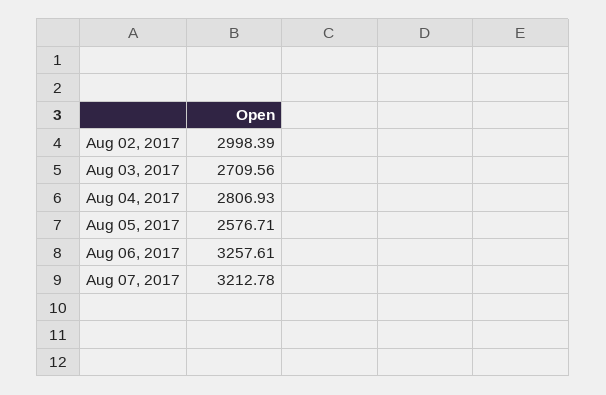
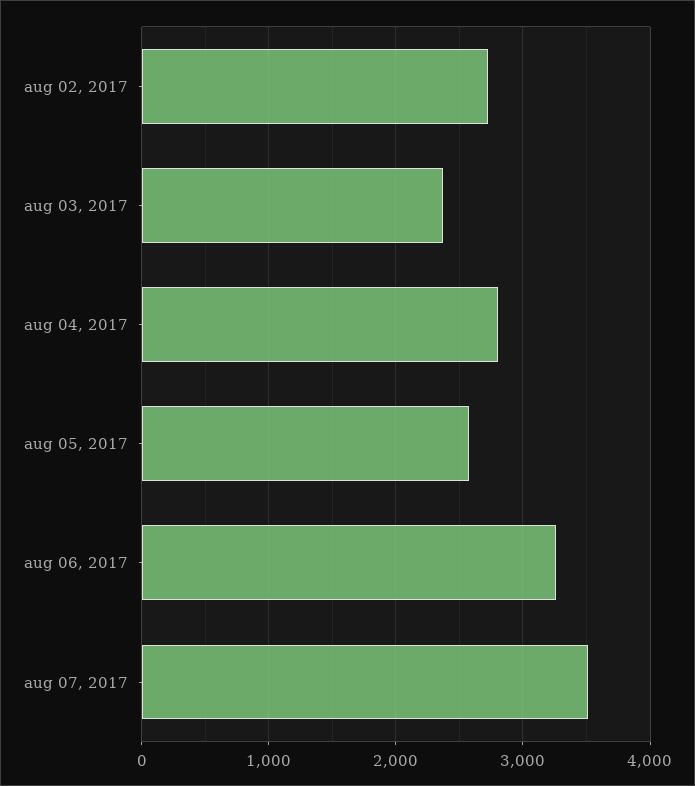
  {
-   "Aug 02, 2017": 2998.39,
+   "Aug 02, 2017": 2700,
-   "Aug 03, 2017": 2709.56,
+   "Aug 03, 2017": 2400,
    "Aug 04, 2017": 2806.93,
    "Aug 05, 2017": 2576.71,
    "Aug 06, 2017": 3257.61,
-   "Aug 07, 2017": 3212.78
+   "Aug 07, 2017": 3500
  }

